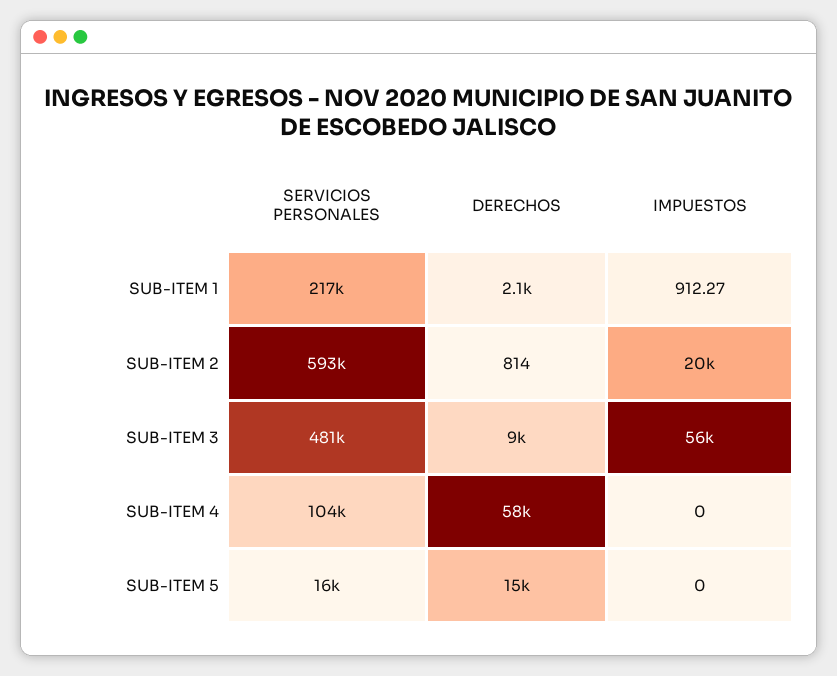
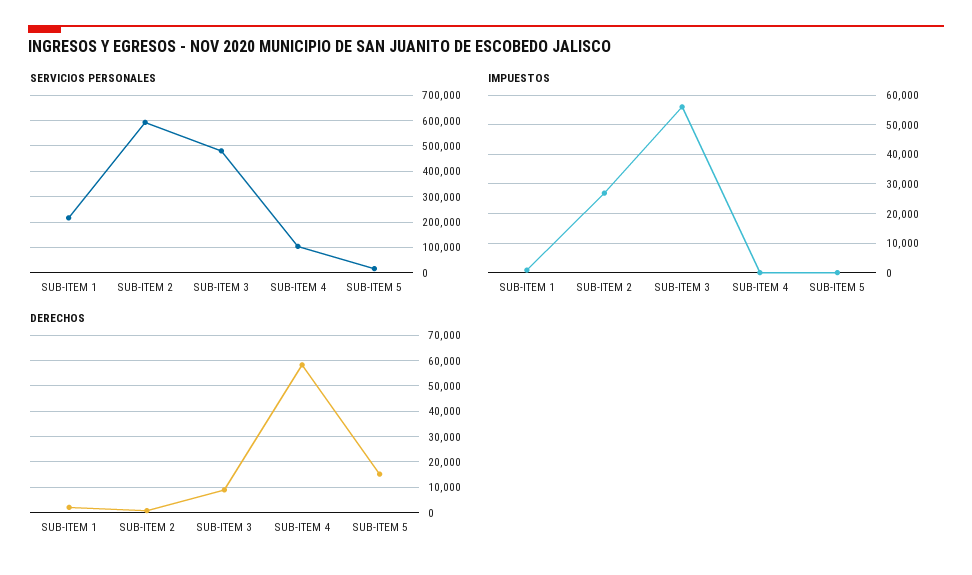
  {
    "SERVICIOS PERSONALES": {
      "SUB-ITEM 1": 217000,
      "SUB-ITEM 2": 593000,
      "SUB-ITEM 3": 481000,
      "SUB-ITEM 4": 104000,
      "SUB-ITEM 5": 16000
    },
    "DERECHOS": {
      "SUB-ITEM 1": 2100,
      "SUB-ITEM 2": 814,
      "SUB-ITEM 3": 9000,
      "SUB-ITEM 4": 58000,
      "SUB-ITEM 5": 15000
    },
    "IMPUESTOS": {
      "SUB-ITEM 1": 912.27,
-     "SUB-ITEM 2": 20000,
+     "SUB-ITEM 2": 27500,
      "SUB-ITEM 3": 56000,
      "SUB-ITEM 4": 0,
      "SUB-ITEM 5": 0
    }
  }

